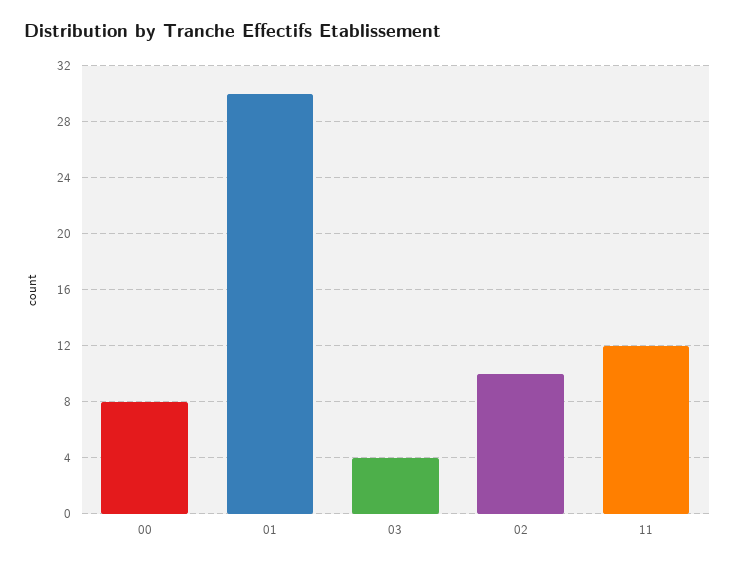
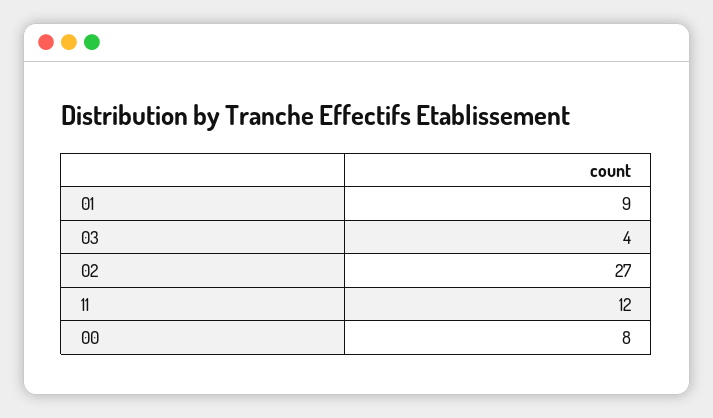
  {
    "00": 8,
-   "01": 30,
+   "01": 9,
    "03": 4,
-   "02": 10,
+   "02": 27,
    "11": 12
  }

